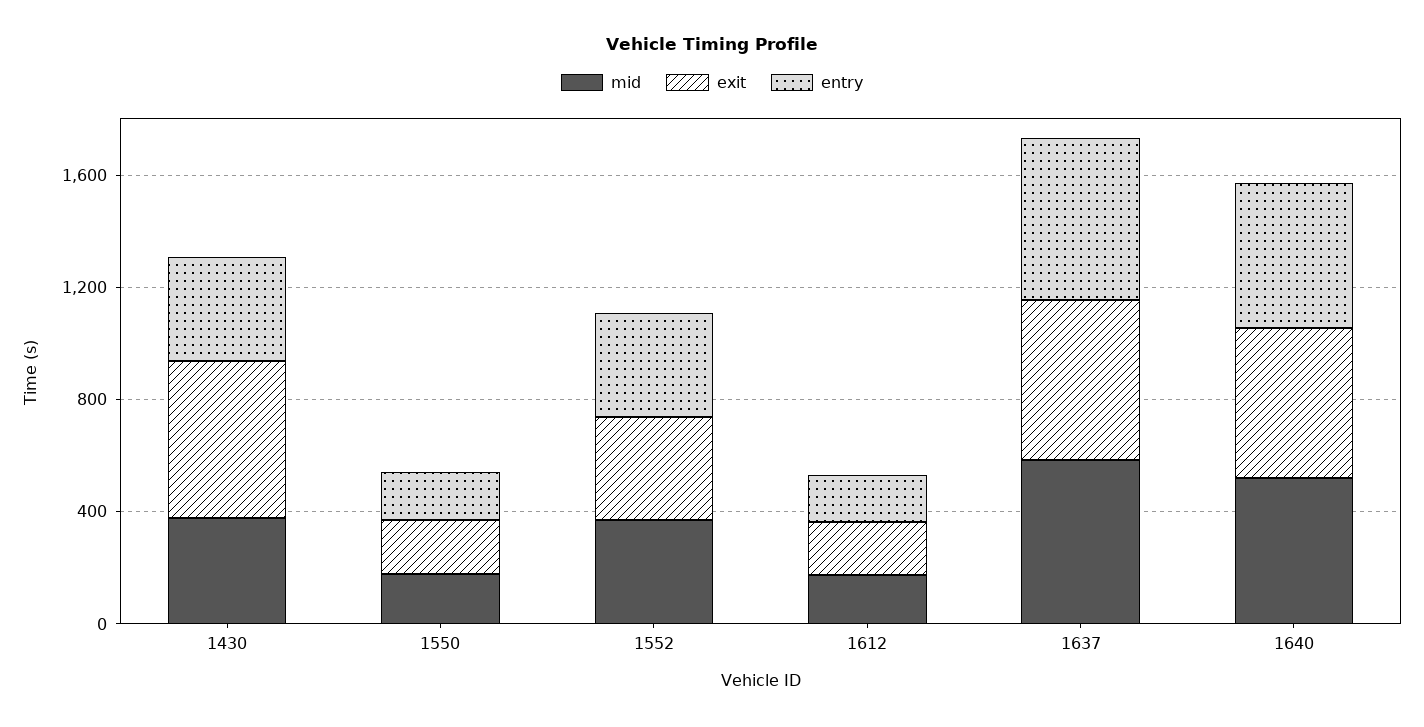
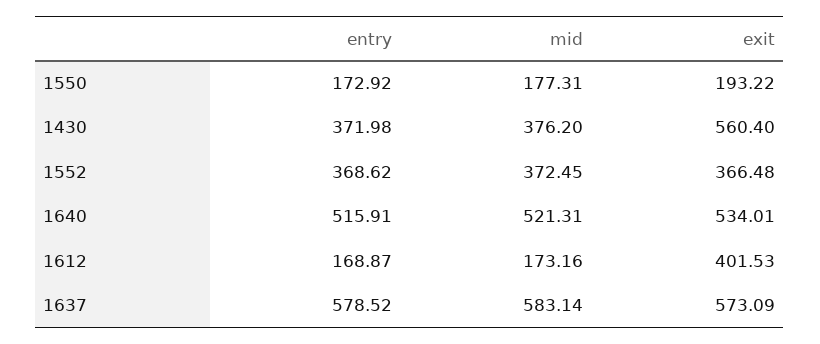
  {
    "mid": {
      "1430": 376.2,
      "1550": 177.31,
      "1552": 372.45,
      "1612": 173.16,
      "1637": 583.14,
      "1640": 521.31
    },
    "exit": {
      "1430": 560.4,
      "1550": 193.22,
      "1552": 366.48,
-     "1612": 200,
+     "1612": 401.53,
      "1637": 573.09,
      "1640": 534.01
    },
    "entry": {
      "1430": 371.98,
      "1550": 172.92,
      "1552": 368.62,
      "1612": 168.87,
      "1637": 578.52,
      "1640": 515.91
    }
  }

